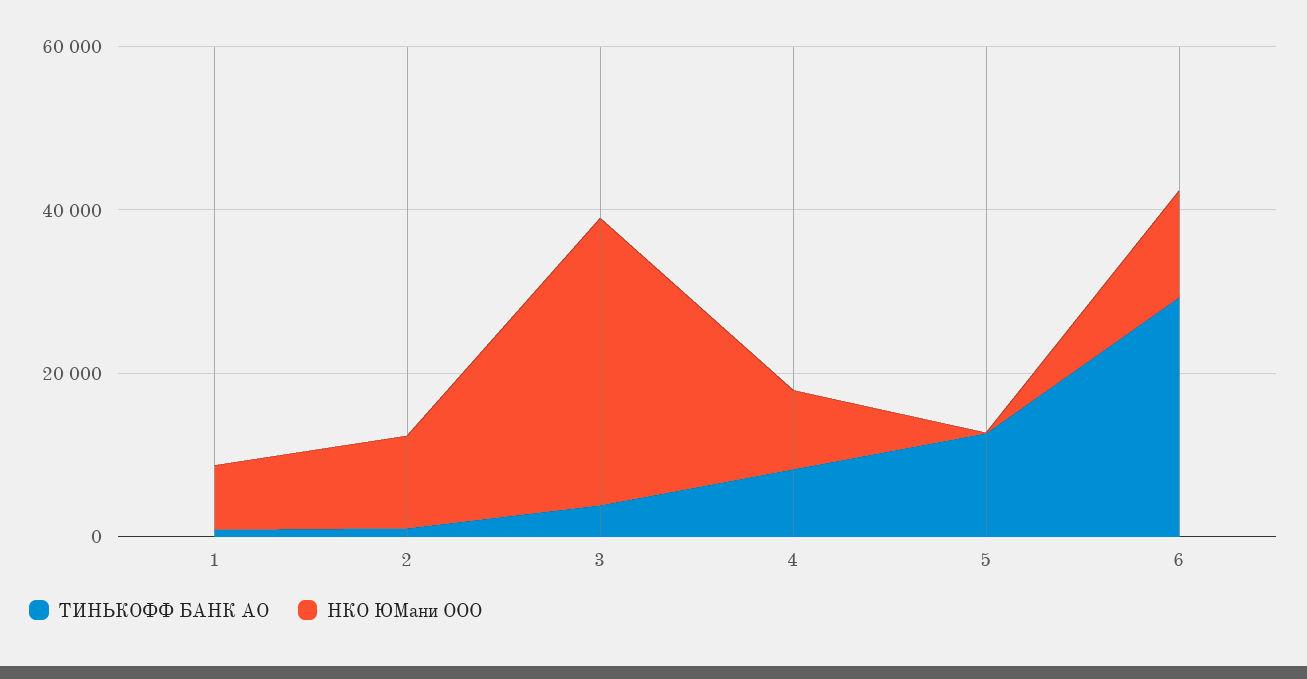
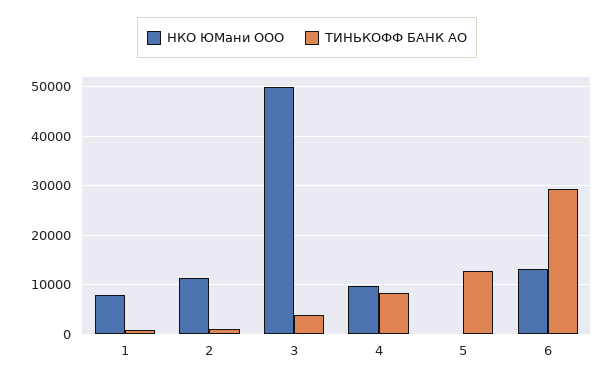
  {
    "ТИНЬКОФФ БАНК АО": {
      "1": 0,
      "2": 2000,
      "3": 4000,
      "4": 8000,
      "5": 12000,
      "6": 30000
    },
    "НКО ЮМани ООО": {
      "1": 8000,
      "2": 12000,
-     "3": 35000,
+     "3": 50000,
      "4": 10000,
      "5": 0,
      "6": 14000
    }
  }

